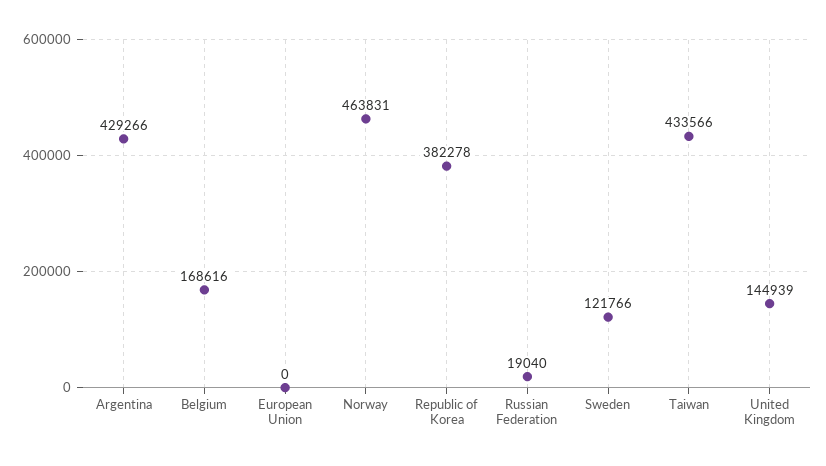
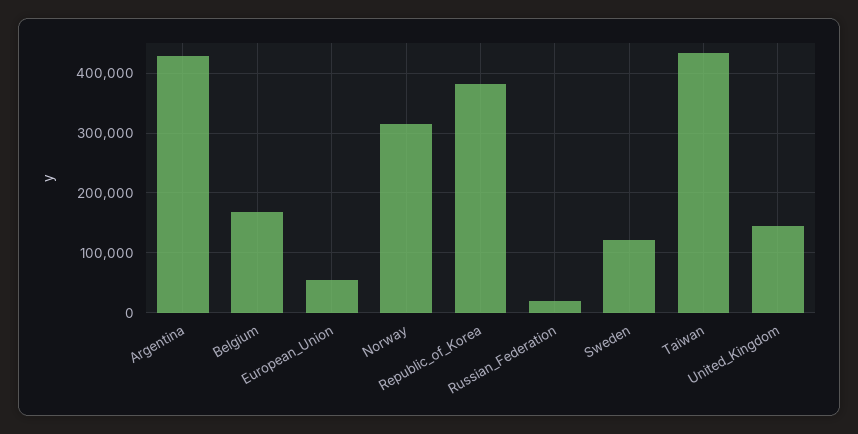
  {
    "Argentina": 429266,
    "Belgium": 168616,
-   "European Union": 0,
+   "European Union": 60000,
-   "Norway": 463831,
+   "Norway": 320000,
    "Republic of Korea": 382278,
    "Russian Federation": 19040,
    "Sweden": 121766,
    "Taiwan": 433566,
    "United Kingdom": 144939
  }

